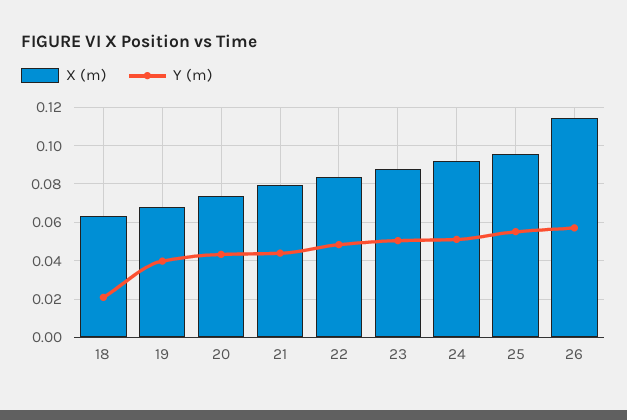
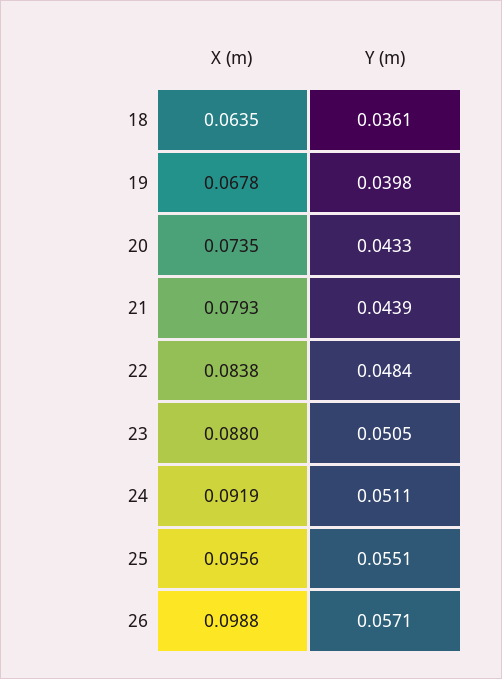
  {
    "X (m)": {
      "18": 0.0635,
      "19": 0.0678,
      "20": 0.0735,
      "21": 0.0793,
      "22": 0.0838,
      "23": 0.088,
      "24": 0.0919,
      "25": 0.0956,
-     "26": 0.115
+     "26": 0.0988
    },
    "Y (m)": {
-     "18": 0.02,
+     "18": 0.0361,
      "19": 0.0398,
      "20": 0.0433,
      "21": 0.0439,
      "22": 0.0484,
      "23": 0.0505,
      "24": 0.0511,
      "25": 0.0551,
      "26": 0.0571
    }
  }

